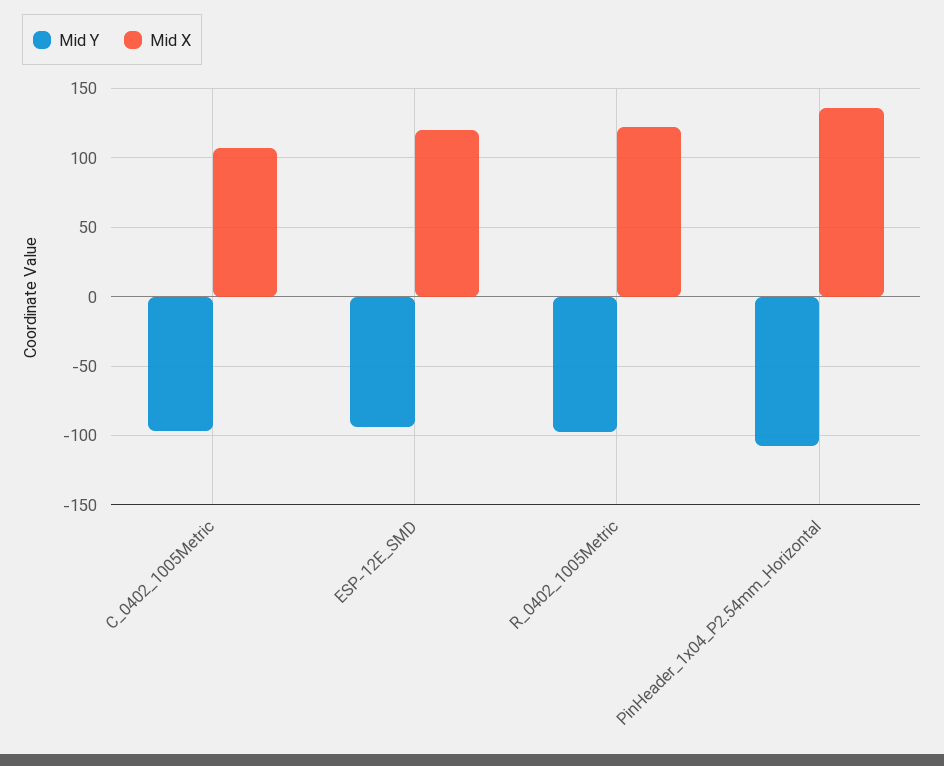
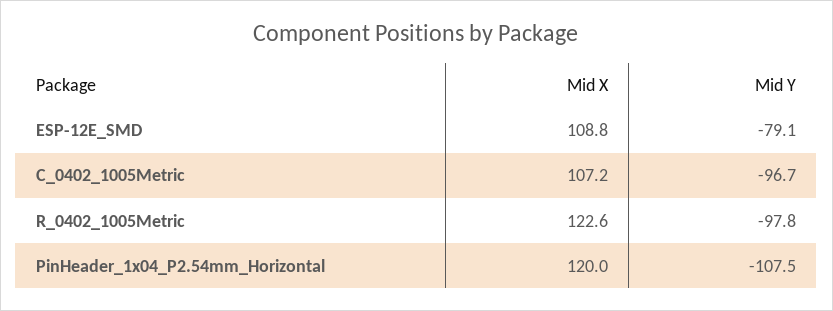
  {
    "Mid Y": {
      "C_0402_1005Metric": -96.7,
-     "ESP-12E_SMD": -95,
+     "ESP-12E_SMD": -79.1,
      "R_0402_1005Metric": -97.8,
      "PinHeader_1x04_P2.54mm_Horizontal": -107.5
    },
    "Mid X": {
      "C_0402_1005Metric": 107.2,
-     "ESP-12E_SMD": 120,
+     "ESP-12E_SMD": 108.8,
      "R_0402_1005Metric": 122.6,
-     "PinHeader_1x04_P2.54mm_Horizontal": 135
+     "PinHeader_1x04_P2.54mm_Horizontal": 120
    }
  }

